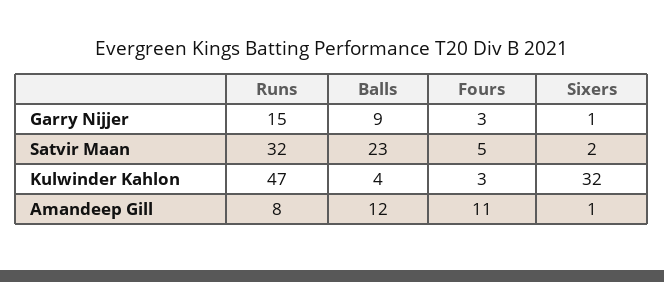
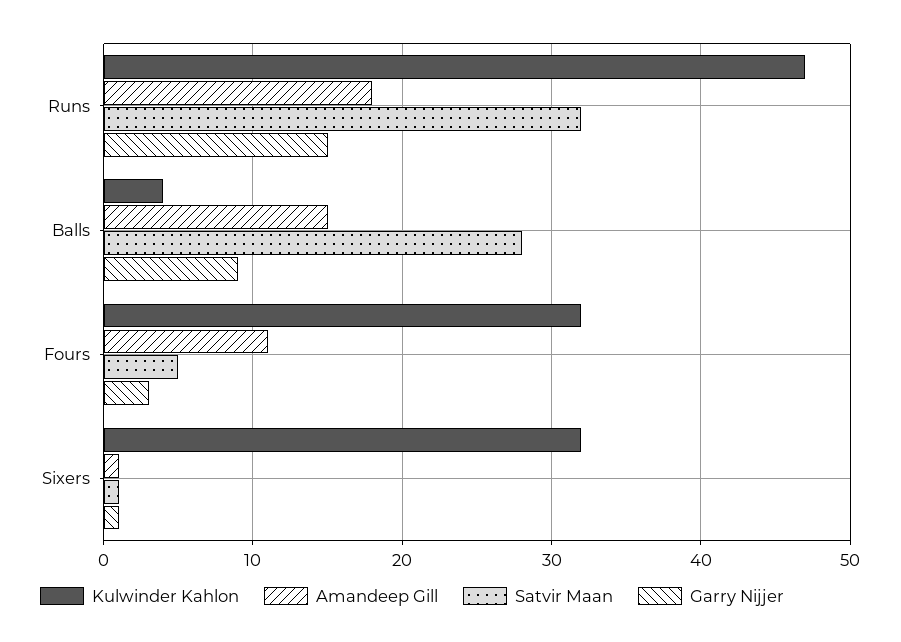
  {
    "Garry Nijjer": {
      "Runs": 15,
      "Balls": 9,
      "Fours": 3,
      "Sixers": 1
    },
    "Satvir Maan": {
      "Runs": 32,
-     "Balls": 23,
+     "Balls": 28,
      "Fours": 5,
-     "Sixers": 2
+     "Sixers": 1
    },
    "Kulwinder Kahlon": {
      "Runs": 47,
      "Balls": 4,
-     "Fours": 3,
+     "Fours": 32,
      "Sixers": 32
    },
    "Amandeep Gill": {
-     "Runs": 8,
+     "Runs": 18,
-     "Balls": 12,
+     "Balls": 15,
      "Fours": 11,
      "Sixers": 1
    }
  }

